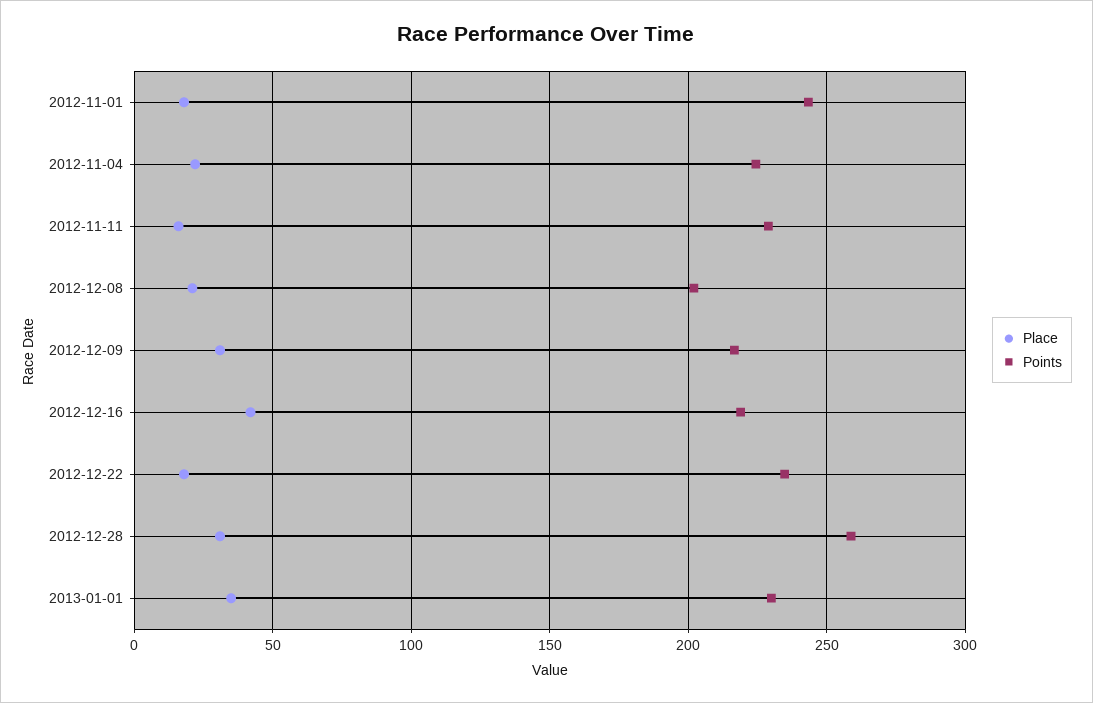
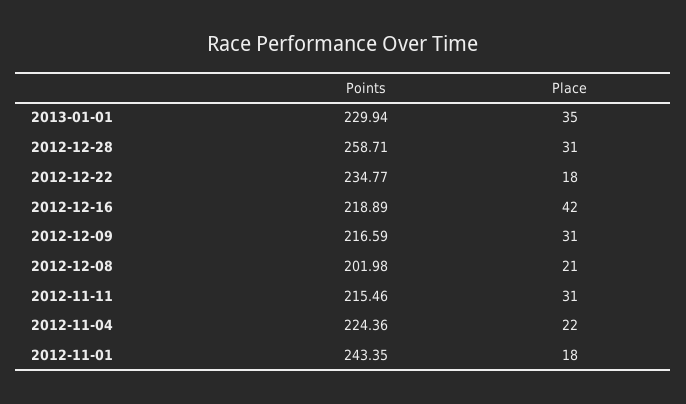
  {
    "Place": {
      "2012-11-01": 18,
      "2012-11-04": 22,
-     "2012-11-11": 15,
+     "2012-11-11": 31,
      "2012-12-08": 21,
      "2012-12-09": 31,
      "2012-12-16": 42,
      "2012-12-22": 18,
      "2012-12-28": 31,
      "2013-01-01": 35
    },
    "Points": {
      "2012-11-01": 243.35,
      "2012-11-04": 224.36,
-     "2012-11-11": 230,
+     "2012-11-11": 215.46,
      "2012-12-08": 201.98,
      "2012-12-09": 216.59,
      "2012-12-16": 218.89,
      "2012-12-22": 234.77,
      "2012-12-28": 258.71,
      "2013-01-01": 229.94
    }
  }

